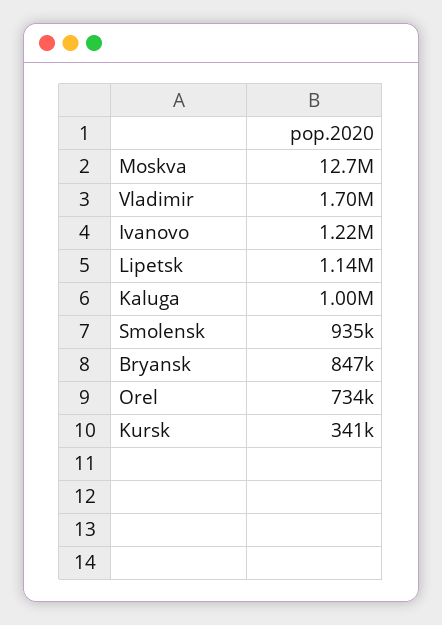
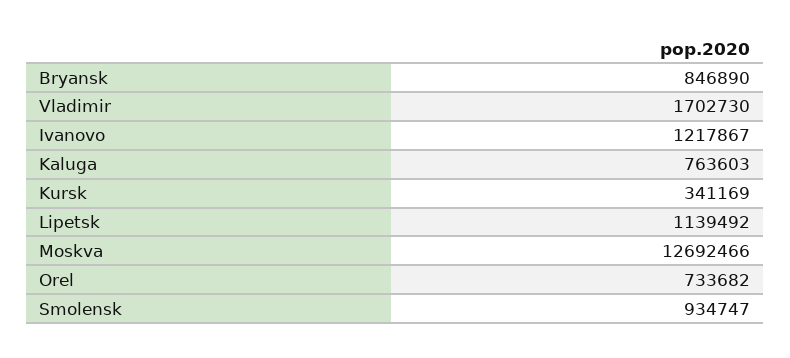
  {
    "Moskva": 12692466,
    "Vladimir": 1702730,
    "Ivanovo": 1217867,
    "Lipetsk": 1139492,
-   "Kaluga": 1000000,
+   "Kaluga": 763603,
    "Smolensk": 934747,
    "Bryansk": 846890,
    "Orel": 733682,
    "Kursk": 341169
  }

